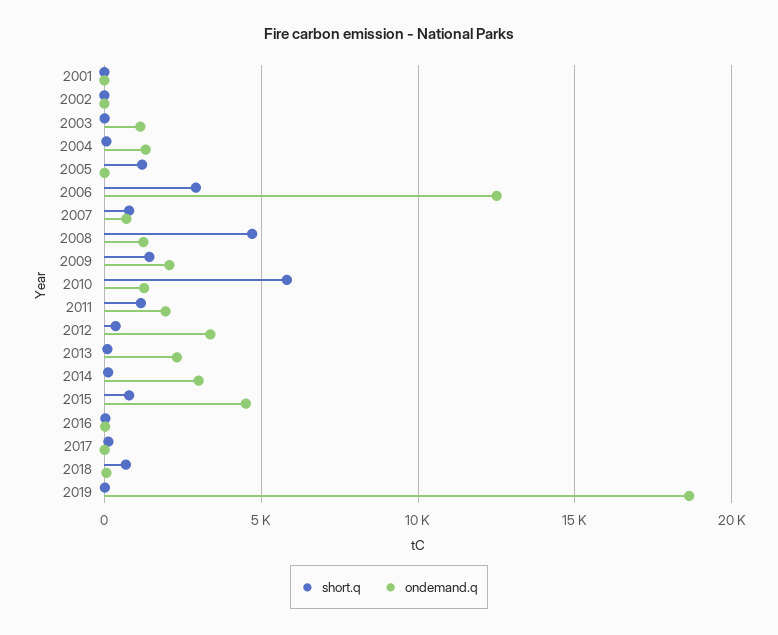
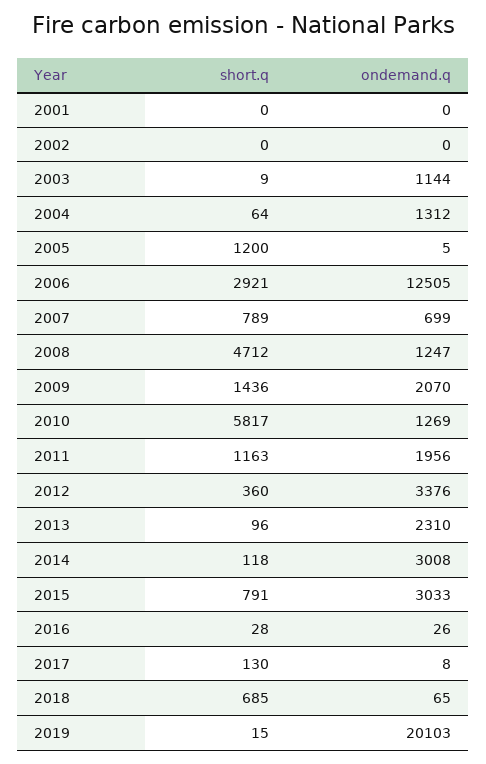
  {
    "short.q": {
      "2001": 0,
      "2002": 0,
      "2003": 9,
      "2004": 64,
      "2005": 1200,
      "2006": 2921,
      "2007": 789,
      "2008": 4712,
      "2009": 1436,
      "2010": 5817,
      "2011": 1163,
      "2012": 360,
      "2013": 96,
      "2014": 118,
      "2015": 791,
      "2016": 28,
      "2017": 130,
      "2018": 685,
      "2019": 15
    },
    "ondemand.q": {
      "2001": 0,
      "2002": 0,
      "2003": 1144,
      "2004": 1312,
      "2005": 5,
      "2006": 12505,
      "2007": 699,
      "2008": 1247,
      "2009": 2070,
      "2010": 1269,
      "2011": 1956,
      "2012": 3376,
      "2013": 2310,
      "2014": 3008,
-     "2015": 4500,
+     "2015": 3033,
      "2016": 26,
      "2017": 8,
      "2018": 65,
-     "2019": 18500
+     "2019": 20103
    }
  }

